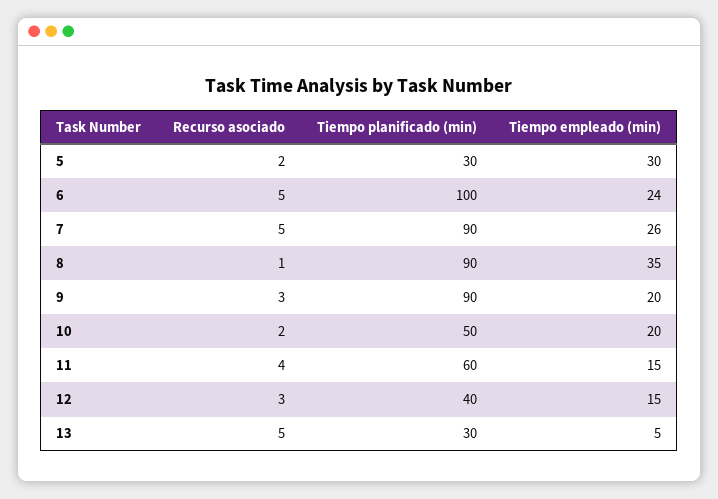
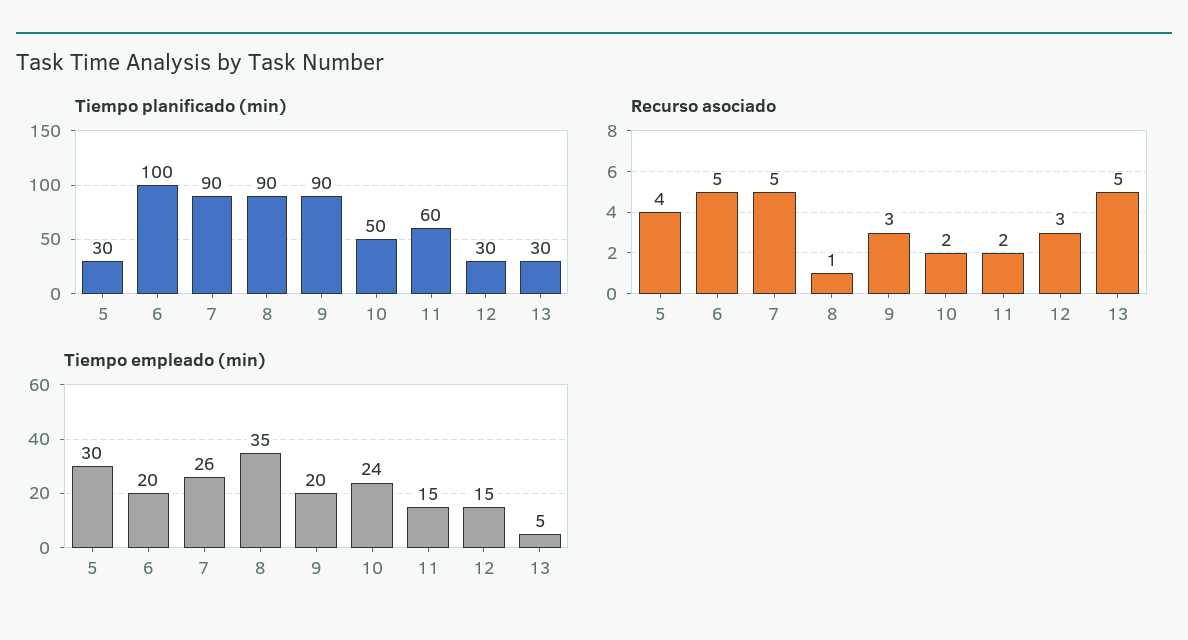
  {
    "Recurso asociado": {
-     "5": 2,
+     "5": 4,
      "6": 5,
      "7": 5,
      "8": 1,
      "9": 3,
      "10": 2,
-     "11": 4,
+     "11": 2,
      "12": 3,
      "13": 5
    },
    "Tiempo planificado (min)": {
      "5": 30,
      "6": 100,
      "7": 90,
      "8": 90,
      "9": 90,
      "10": 50,
      "11": 60,
-     "12": 40,
+     "12": 30,
      "13": 30
    },
    "Tiempo empleado (min)": {
      "5": 30,
-     "6": 24,
+     "6": 20,
      "7": 26,
      "8": 35,
      "9": 20,
-     "10": 20,
+     "10": 24,
      "11": 15,
      "12": 15,
      "13": 5
    }
  }

